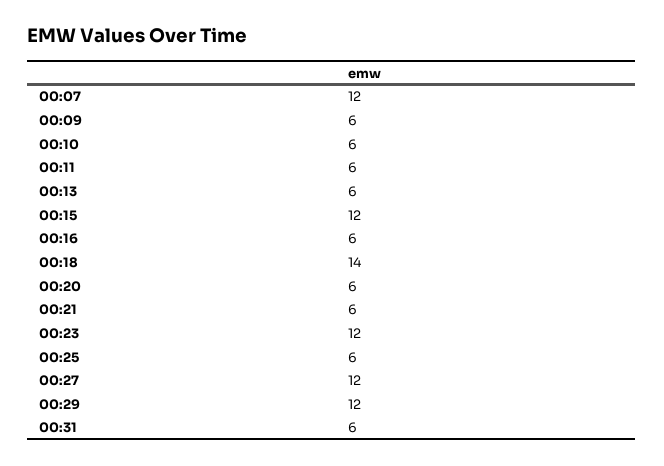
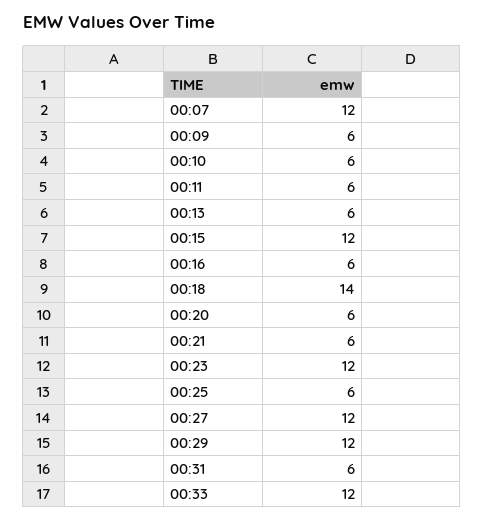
  {
    "00:07": 12,
    "00:09": 6,
    "00:10": 6,
    "00:11": 6,
    "00:13": 6,
    "00:15": 12,
    "00:16": 6,
    "00:18": 14,
    "00:20": 6,
    "00:21": 6,
    "00:23": 12,
    "00:25": 6,
    "00:27": 12,
    "00:29": 12,
-   "00:31": 6
+   "00:31": 6,
+   "00:33": 12
  }

